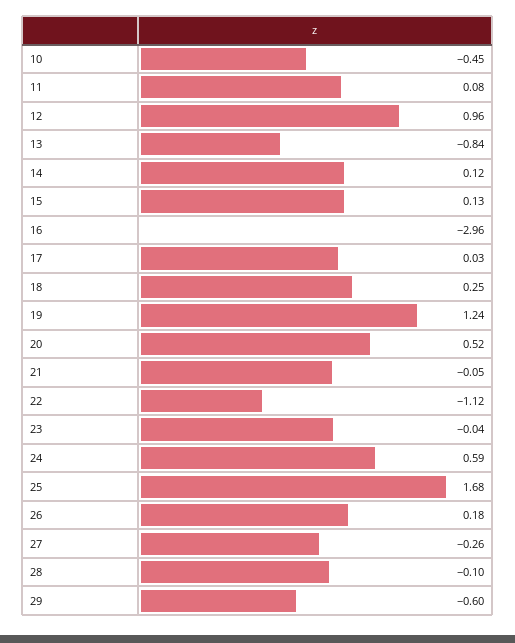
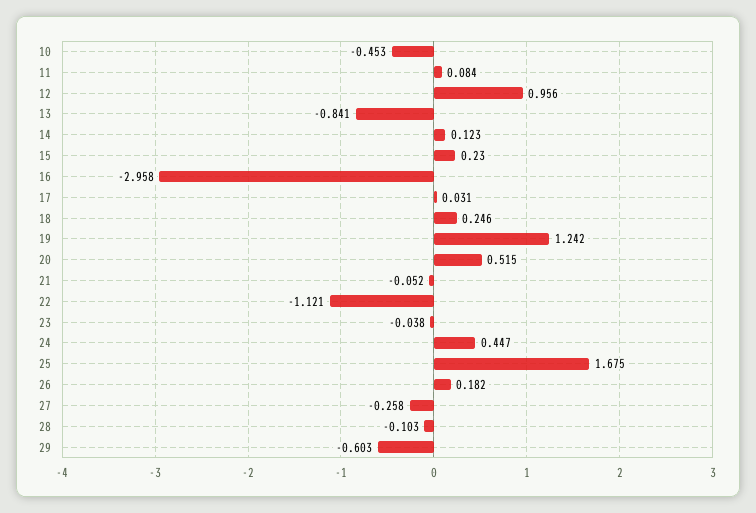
  {
    "10": -0.453,
    "11": 0.084,
    "12": 0.956,
    "13": -0.841,
    "14": 0.123,
-   "15": 0.13,
+   "15": 0.23,
    "16": -2.958,
    "17": 0.031,
    "18": 0.246,
    "19": 1.242,
    "20": 0.515,
    "21": -0.052,
    "22": -1.121,
    "23": -0.038,
-   "24": 0.59,
+   "24": 0.447,
    "25": 1.675,
    "26": 0.182,
    "27": -0.258,
    "28": -0.103,
    "29": -0.603
  }

